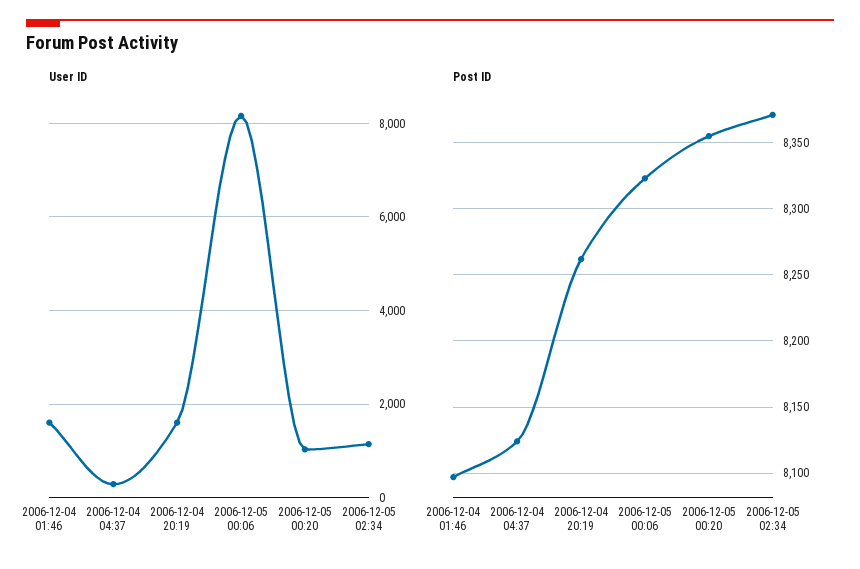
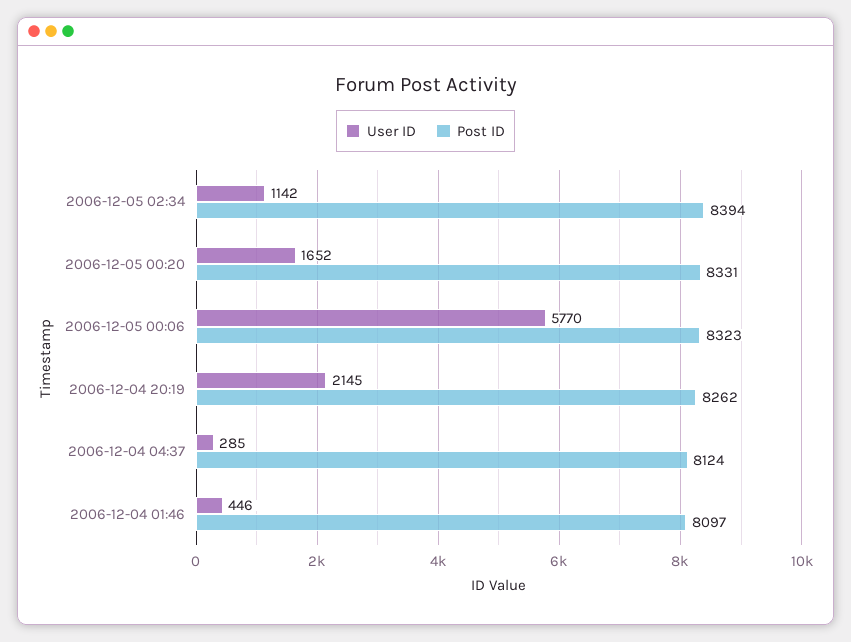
  {
    "User ID": {
-     "2006-12-04 01:46": 1600,
+     "2006-12-04 01:46": 446,
      "2006-12-04 04:37": 285,
-     "2006-12-04 20:19": 1600,
+     "2006-12-04 20:19": 2145,
-     "2006-12-05 00:06": 8200,
+     "2006-12-05 00:06": 5770,
-     "2006-12-05 00:20": 1000,
+     "2006-12-05 00:20": 1652,
      "2006-12-05 02:34": 1142
    },
    "Post ID": {
      "2006-12-04 01:46": 8097,
      "2006-12-04 04:37": 8124,
      "2006-12-04 20:19": 8262,
      "2006-12-05 00:06": 8323,
-     "2006-12-05 00:20": 8355,
+     "2006-12-05 00:20": 8331,
-     "2006-12-05 02:34": 8370
+     "2006-12-05 02:34": 8394
    }
  }

